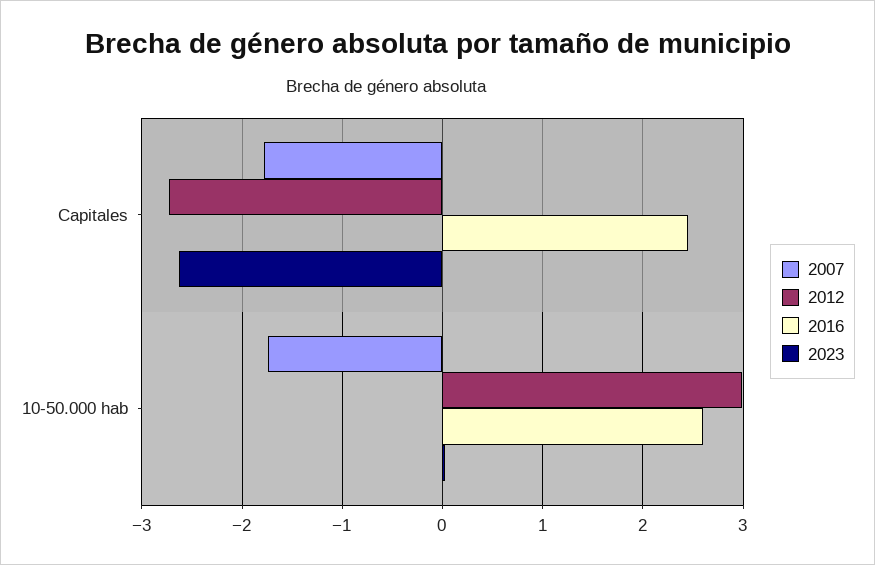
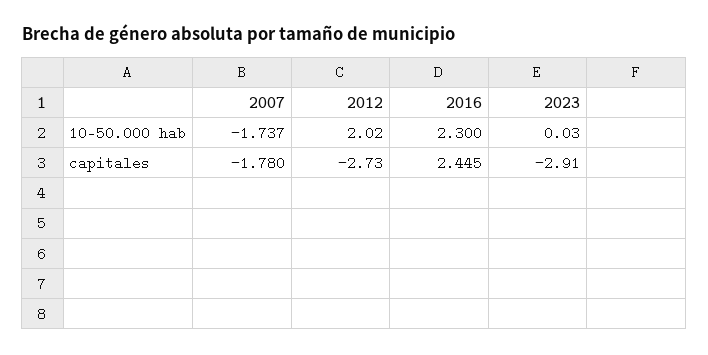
  {
    "2007": {
      "Capitales": -1.78,
      "10-50.000 hab": -1.737
    },
    "2012": {
      "Capitales": -2.73,
-     "10-50.000 hab": 3
+     "10-50.000 hab": 2.02
    },
    "2016": {
      "Capitales": 2.445,
-     "10-50.000 hab": 2.6
+     "10-50.000 hab": 2.3
    },
    "2023": {
-     "Capitales": -2.6,
+     "Capitales": -2.91,
      "10-50.000 hab": 0.03
    }
  }

